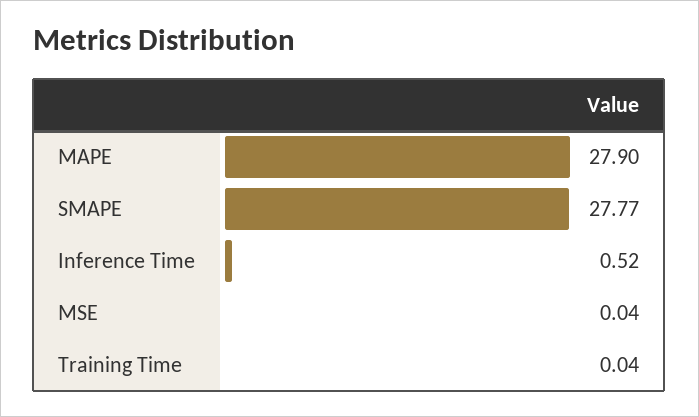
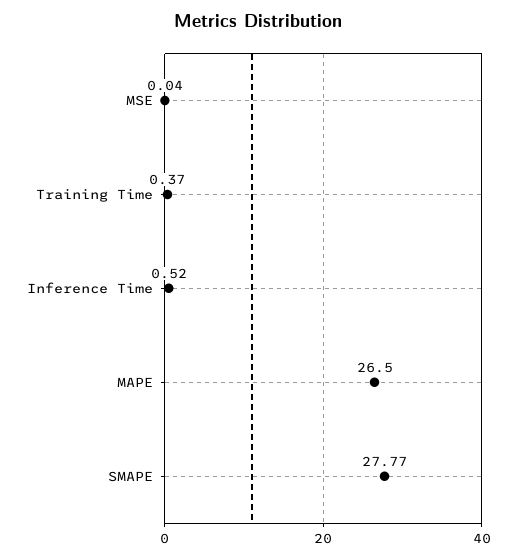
  {
-   "MAPE": 27.9,
+   "MAPE": 26.5,
    "SMAPE": 27.77,
    "Inference Time": 0.52,
    "MSE": 0.04,
-   "Training Time": 0.04
+   "Training Time": 0.37
  }

